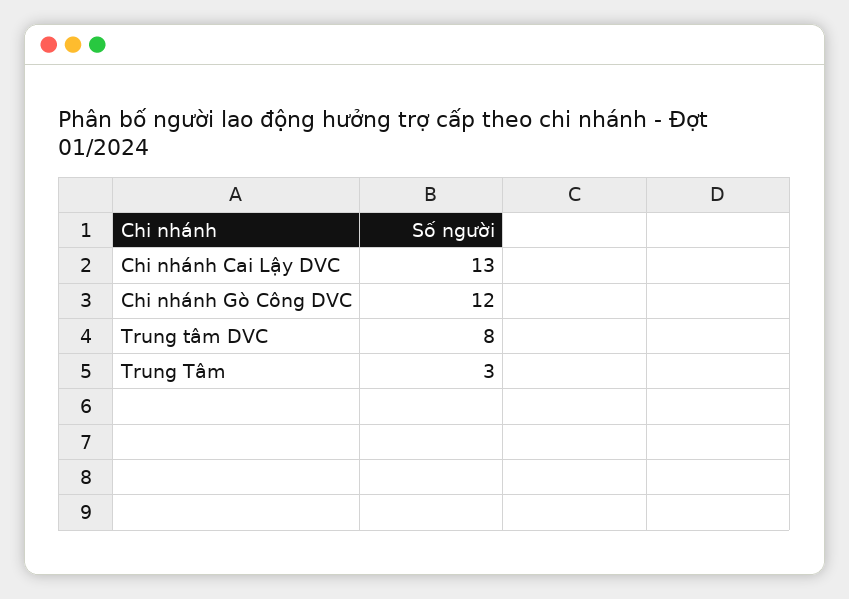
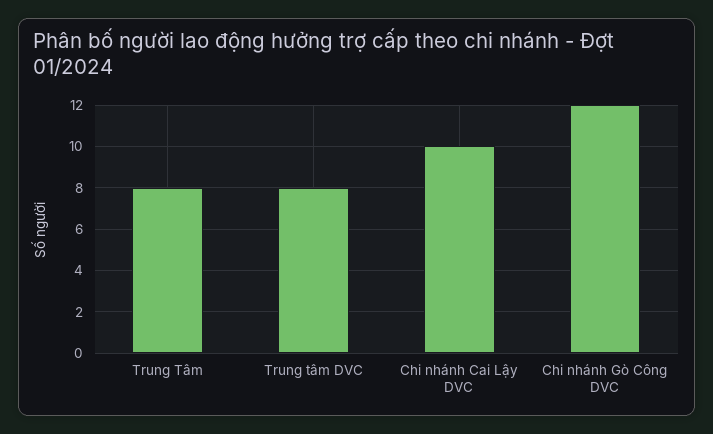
  {
-   "Chi nhánh Cai Lậy DVC": 13,
+   "Chi nhánh Cai Lậy DVC": 10,
    "Chi nhánh Gò Công DVC": 12,
    "Trung tâm DVC": 8,
-   "Trung Tâm": 3
+   "Trung Tâm": 8
  }

